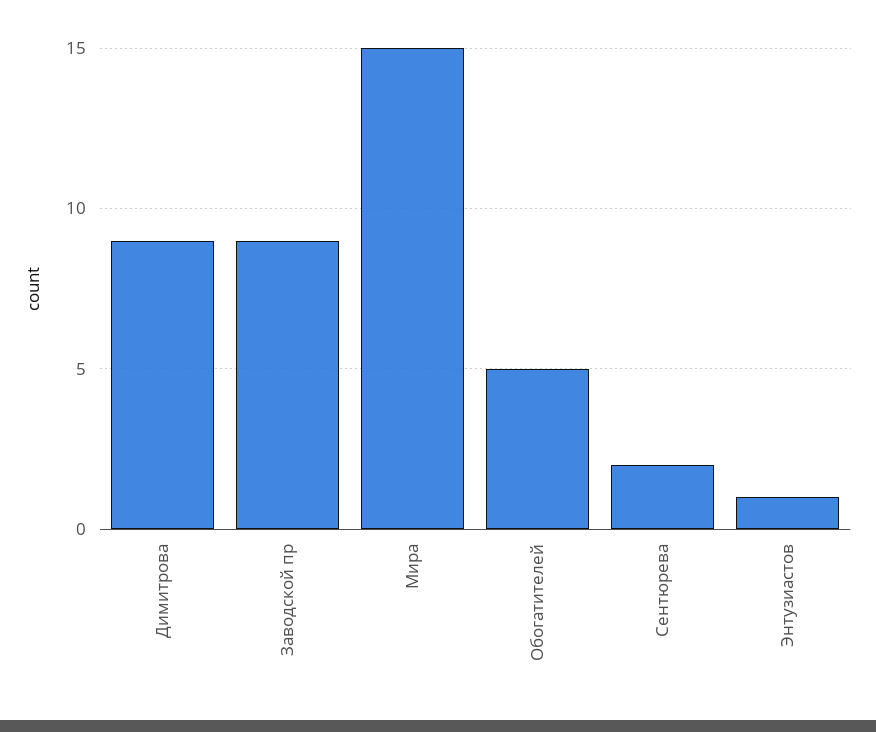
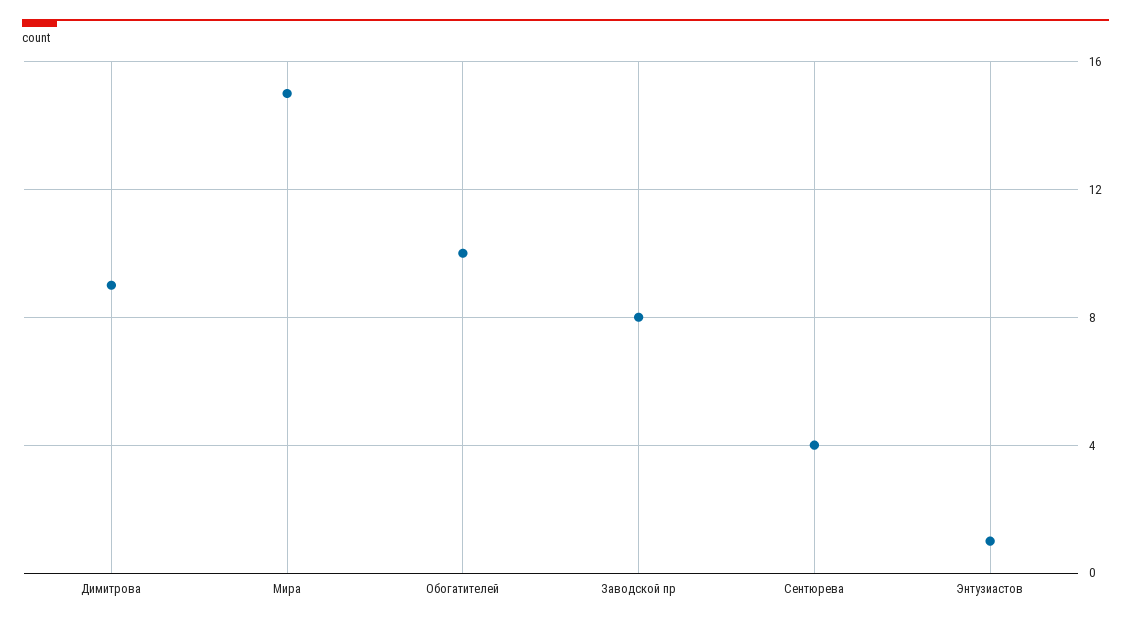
  {
    "Димитрова": 9,
-   "Заводской пр": 9,
+   "Заводской пр": 8,
    "Мира": 15,
-   "Обогатителей": 5,
+   "Обогатителей": 10,
-   "Сентюрева": 2,
+   "Сентюрева": 4,
    "Энтузиастов": 1
  }

